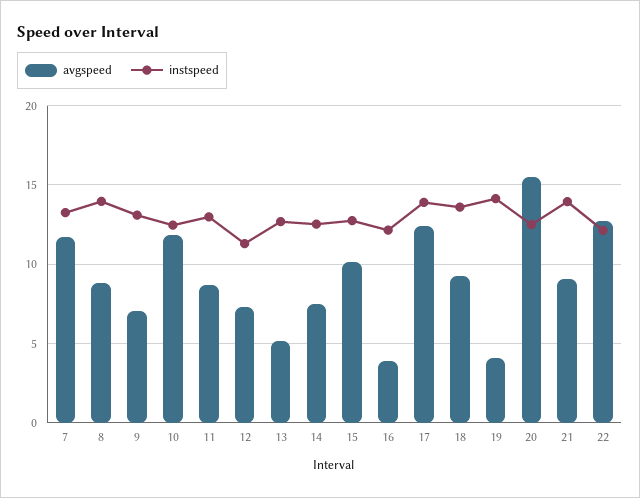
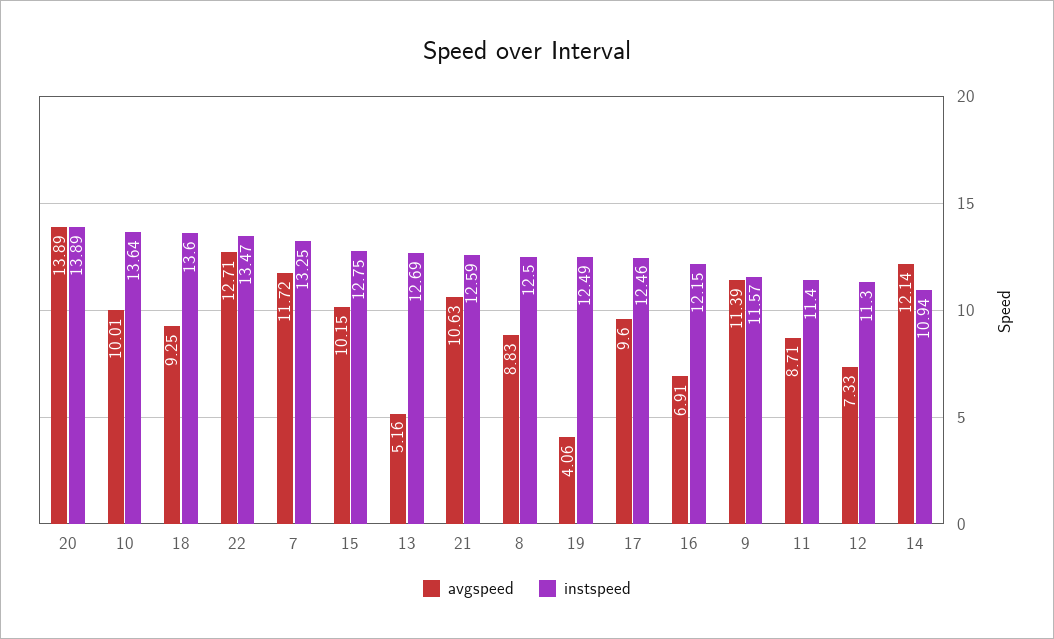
  {
    "avgspeed": {
      "7": 11.72,
      "8": 8.83,
-     "9": 7,
+     "9": 11.39,
-     "10": 12,
+     "10": 10.01,
      "11": 8.71,
      "12": 7.33,
      "13": 5.16,
-     "14": 7.5,
+     "14": 12.14,
      "15": 10.15,
-     "16": 4,
+     "16": 6.91,
-     "17": 12.5,
+     "17": 9.6,
      "18": 9.25,
      "19": 4.06,
-     "20": 15.5,
+     "20": 13.89,
-     "21": 9,
+     "21": 10.63,
      "22": 12.71
    },
    "instspeed": {
      "7": 13.25,
-     "8": 14,
+     "8": 12.5,
-     "9": 13,
+     "9": 11.57,
-     "10": 12.5,
+     "10": 13.64,
-     "11": 13,
+     "11": 11.4,
      "12": 11.3,
      "13": 12.69,
-     "14": 12.5,
+     "14": 10.94,
      "15": 12.75,
      "16": 12.15,
-     "17": 14,
+     "17": 12.46,
      "18": 13.6,
-     "19": 14,
+     "19": 12.49,
-     "20": 12.5,
+     "20": 13.89,
-     "21": 14,
+     "21": 12.59,
-     "22": 12
+     "22": 13.47
    }
  }

